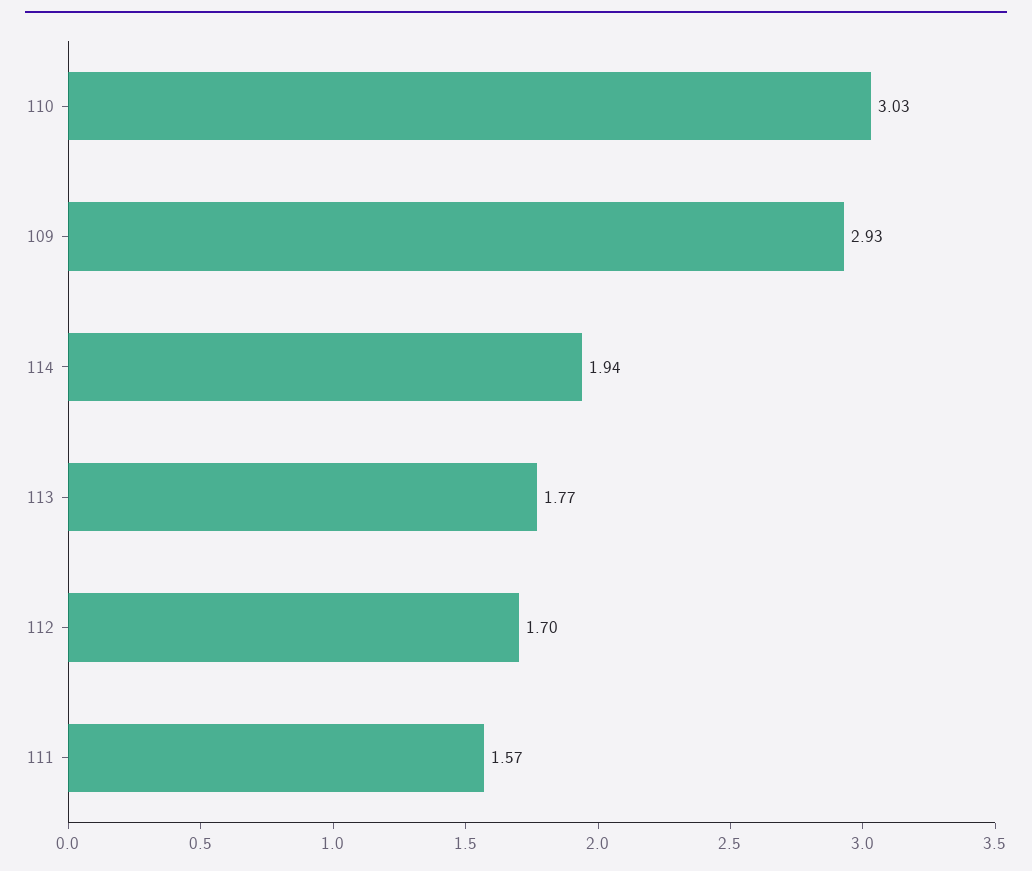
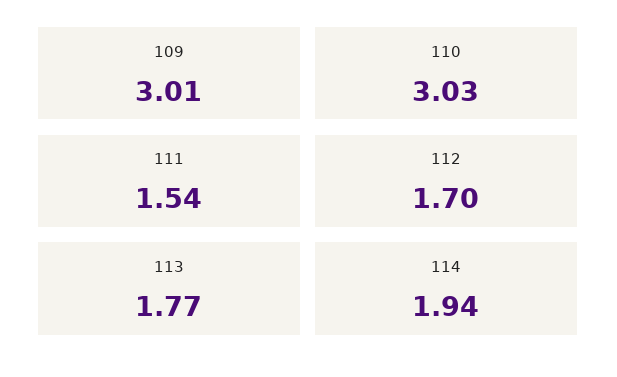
  {
    "110": 3.03,
-   "109": 2.93,
+   "109": 3.01,
    "114": 1.94,
    "113": 1.77,
    "112": 1.7,
-   "111": 1.57
+   "111": 1.54
  }

